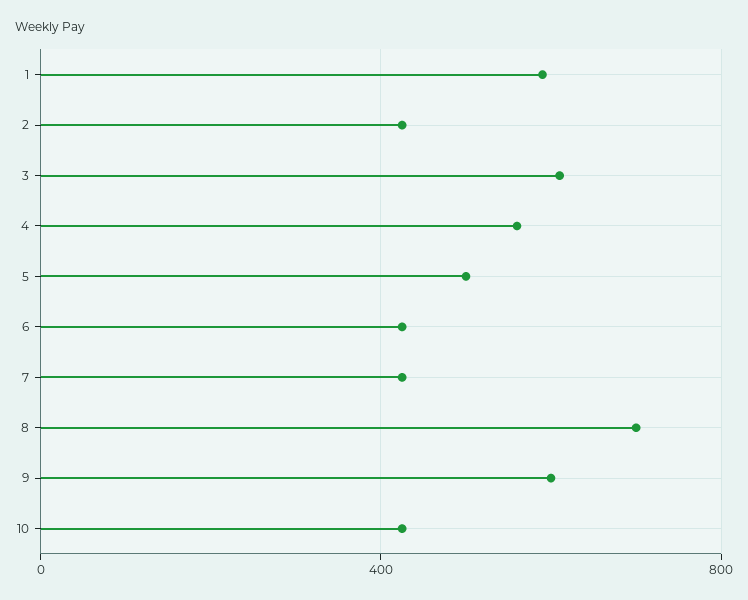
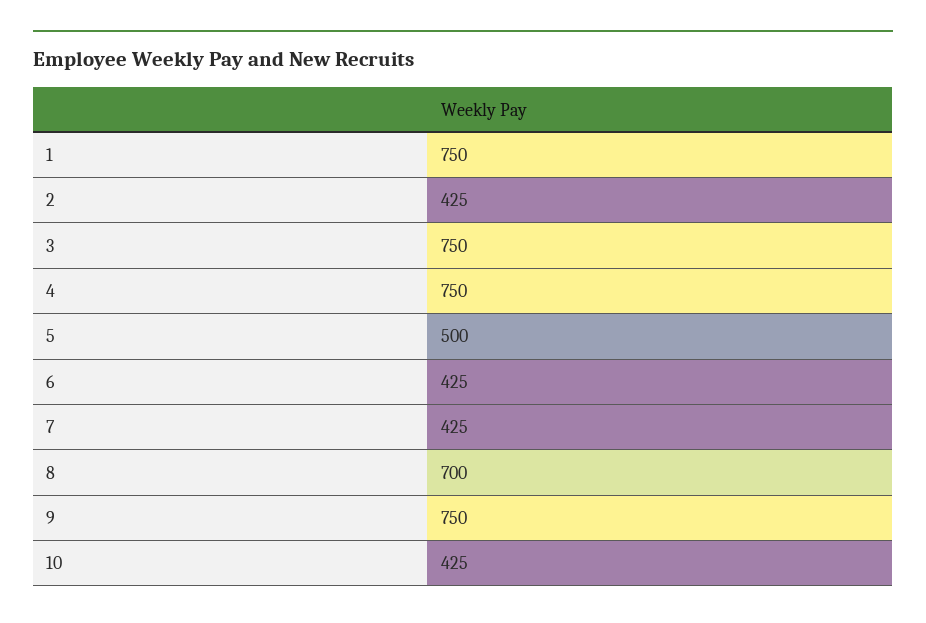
  {
-   "1": 600,
+   "1": 750,
    "2": 425,
-   "3": 600,
+   "3": 750,
-   "4": 550,
+   "4": 750,
    "5": 500,
    "6": 425,
    "7": 425,
    "8": 700,
-   "9": 600,
+   "9": 750,
    "10": 425
  }

